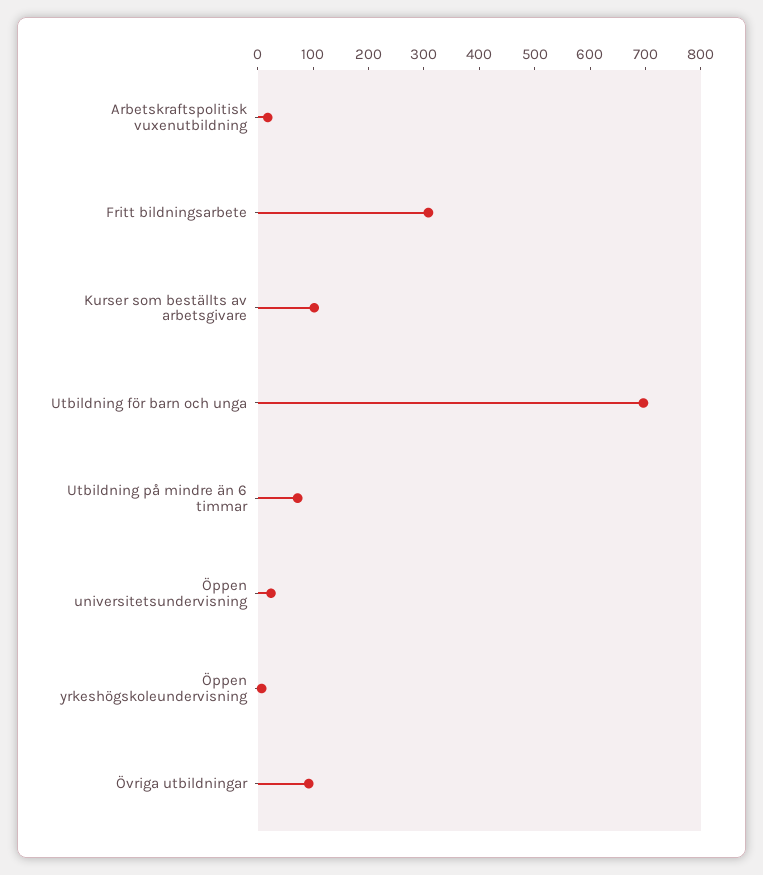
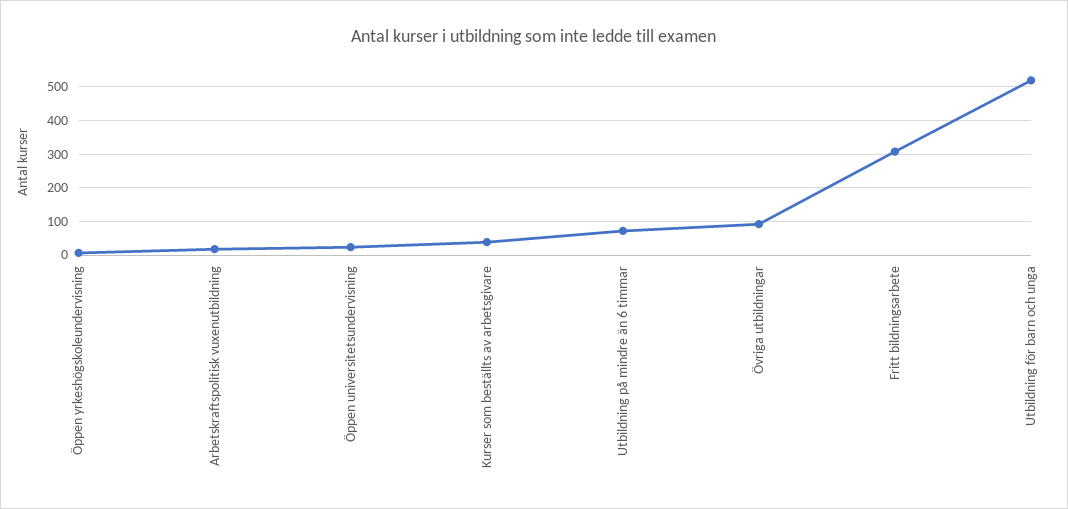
  {
    "Arbetskraftspolitisk vuxenutbildning": 20,
    "Fritt bildningsarbete": 300,
-   "Kurser som beställts av arbetsgivare": 100,
+   "Kurser som beställts av arbetsgivare": 40,
-   "Utbildning för barn och unga": 700,
+   "Utbildning för barn och unga": 520,
    "Utbildning på mindre än 6 timmar": 80,
    "Öppen universitetsundervisning": 20,
    "Öppen yrkeshögskoleundervisning": 0,
    "Övriga utbildningar": 100
  }

